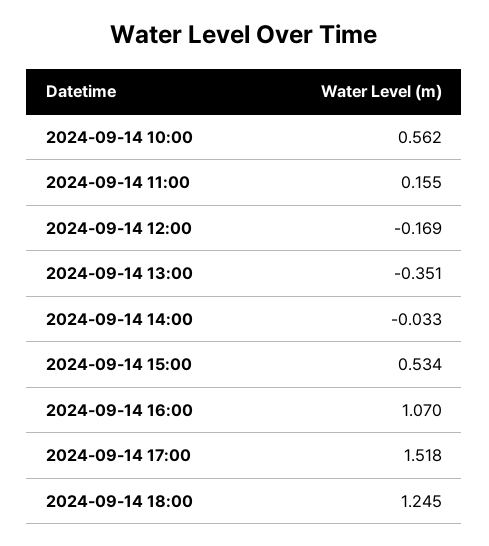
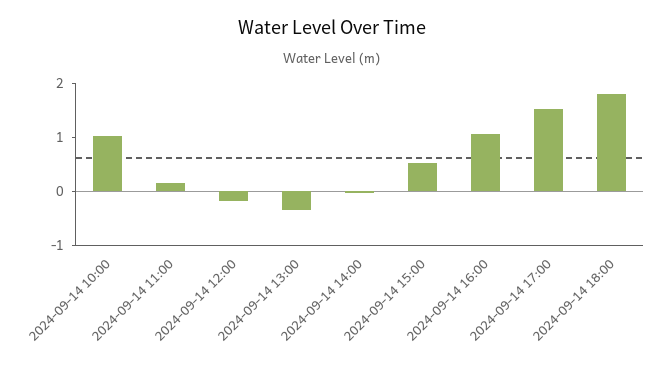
  {
-   "2024-09-14 10:00": 0.562,
+   "2024-09-14 10:00": 1,
    "2024-09-14 11:00": 0.155,
    "2024-09-14 12:00": -0.169,
    "2024-09-14 13:00": -0.351,
    "2024-09-14 14:00": -0.033,
    "2024-09-14 15:00": 0.534,
    "2024-09-14 16:00": 1.07,
    "2024-09-14 17:00": 1.518,
-   "2024-09-14 18:00": 1.245
+   "2024-09-14 18:00": 1.8
  }

